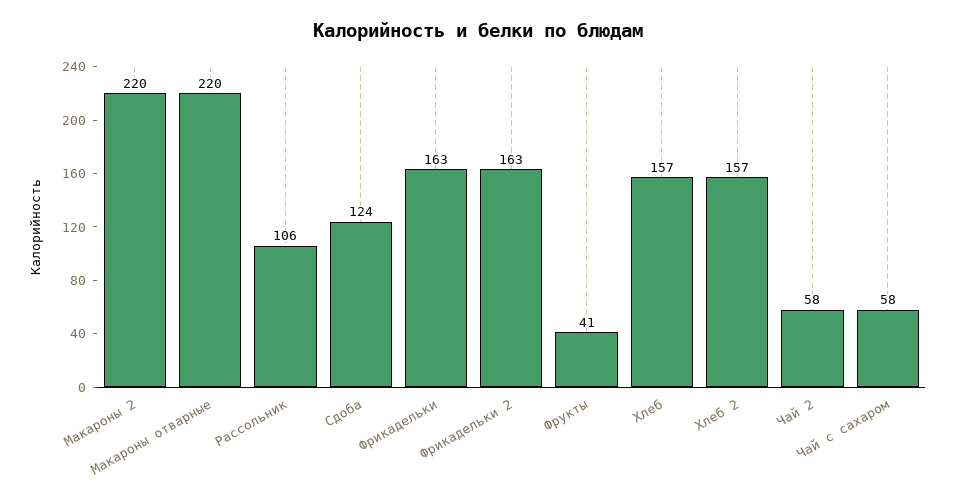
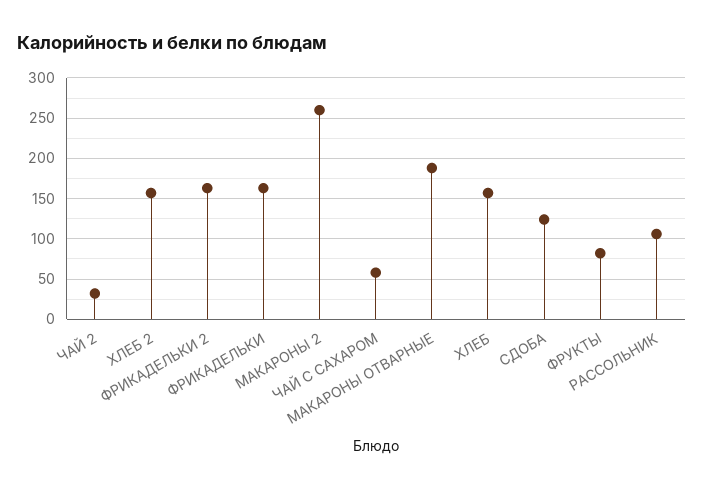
  {
-   "Макароны 2": 220,
+   "Макароны 2": 260,
-   "Макароны отварные": 220,
+   "Макароны отварные": 190,
    "Рассольник": 106,
    "Сдоба": 124,
    "Фрикадельки": 163,
    "Фрикадельки 2": 163,
-   "Фрукты": 41,
+   "Фрукты": 80,
    "Хлеб": 157,
    "Хлеб 2": 157,
-   "Чай 2": 58,
+   "Чай 2": 30,
    "Чай с сахаром": 58
  }

